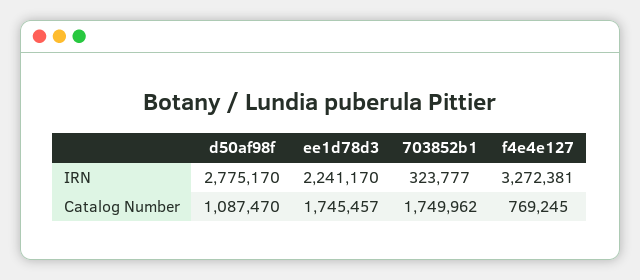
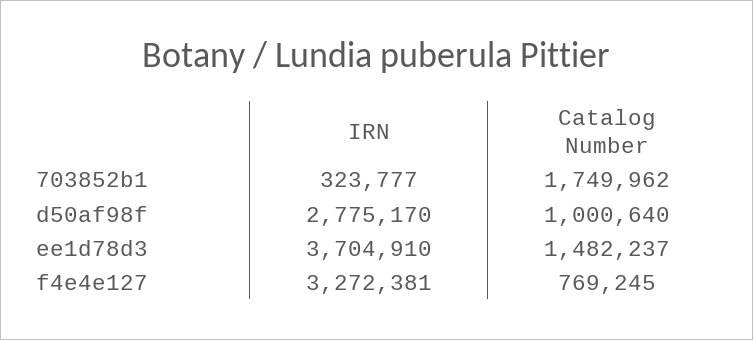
  {
    "d50af98f": {
      "IRN": 2775170,
-     "Catalog Number": 1087470
+     "Catalog Number": 1000640
    },
    "ee1d78d3": {
-     "IRN": 2241170,
+     "IRN": 3704910,
-     "Catalog Number": 1745457
+     "Catalog Number": 1482237
    },
    "703852b1": {
      "IRN": 323777,
      "Catalog Number": 1749962
    },
    "f4e4e127": {
      "IRN": 3272381,
      "Catalog Number": 769245
    }
  }

